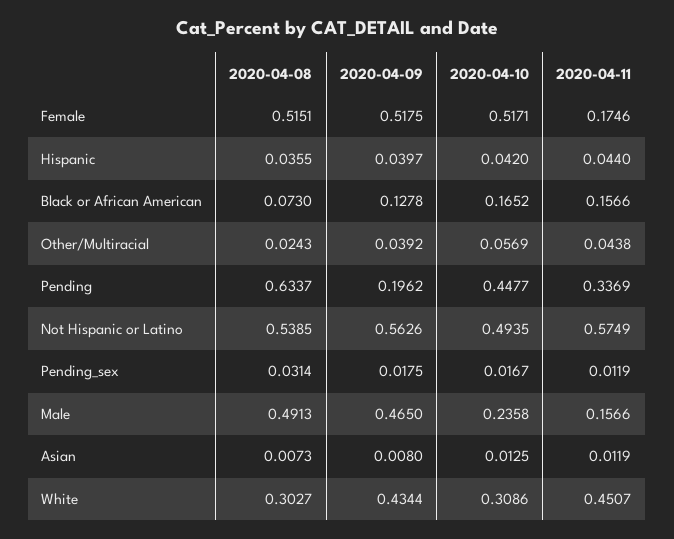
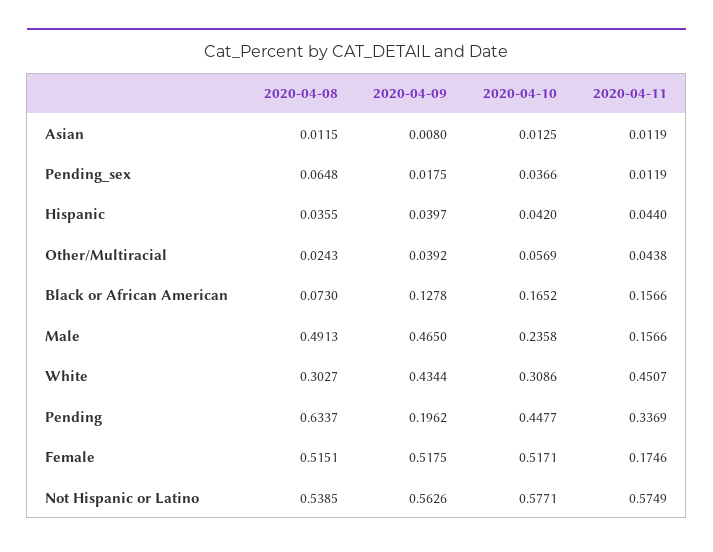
  {
    "2020-04-08": {
      "Female": 0.5151,
      "Hispanic": 0.0355,
      "Black or African American": 0.073,
      "Other/Multiracial": 0.0243,
      "Pending": 0.6337,
      "Not Hispanic or Latino": 0.5385,
-     "Pending_sex": 0.0314,
+     "Pending_sex": 0.0648,
      "Male": 0.4913,
-     "Asian": 0.0073,
+     "Asian": 0.0115,
      "White": 0.3027
    },
    "2020-04-09": {
      "Female": 0.5175,
      "Hispanic": 0.0397,
      "Black or African American": 0.1278,
      "Other/Multiracial": 0.0392,
      "Pending": 0.1962,
      "Not Hispanic or Latino": 0.5626,
      "Pending_sex": 0.0175,
      "Male": 0.465,
      "Asian": 0.008,
      "White": 0.4344
    },
    "2020-04-10": {
      "Female": 0.5171,
      "Hispanic": 0.042,
      "Black or African American": 0.1652,
      "Other/Multiracial": 0.0569,
      "Pending": 0.4477,
-     "Not Hispanic or Latino": 0.4935,
+     "Not Hispanic or Latino": 0.5771,
-     "Pending_sex": 0.0167,
+     "Pending_sex": 0.0366,
      "Male": 0.2358,
      "Asian": 0.0125,
      "White": 0.3086
    },
    "2020-04-11": {
      "Female": 0.1746,
      "Hispanic": 0.044,
      "Black or African American": 0.1566,
      "Other/Multiracial": 0.0438,
      "Pending": 0.3369,
      "Not Hispanic or Latino": 0.5749,
      "Pending_sex": 0.0119,
      "Male": 0.1566,
      "Asian": 0.0119,
      "White": 0.4507
    }
  }

